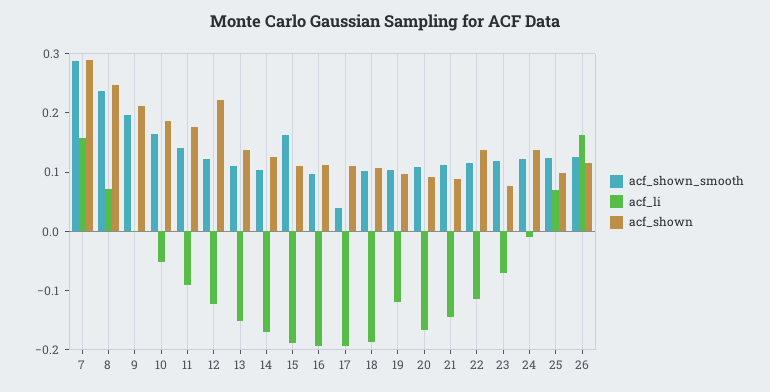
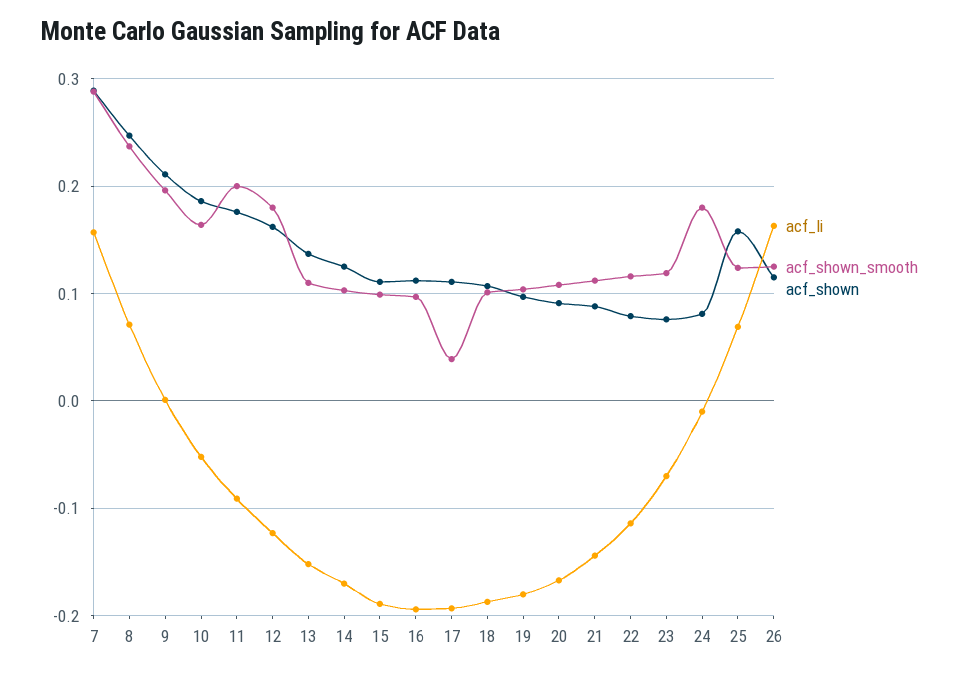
  {
    "acf_shown_smooth": {
      "7": 0.29,
      "8": 0.24,
      "9": 0.2,
      "10": 0.16,
-     "11": 0.14,
+     "11": 0.2,
-     "12": 0.12,
+     "12": 0.18,
      "13": 0.11,
      "14": 0.1,
-     "15": 0.16,
+     "15": 0.1,
      "16": 0.1,
      "17": 0.04,
      "18": 0.1,
      "19": 0.1,
      "20": 0.11,
      "21": 0.11,
      "22": 0.12,
      "23": 0.12,
-     "24": 0.12,
+     "24": 0.18,
      "25": 0.12,
      "26": 0.13
    },
    "acf_li": {
      "7": 0.16,
      "8": 0.07,
      "9": 0,
      "10": -0.05,
      "11": -0.09,
      "12": -0.12,
      "13": -0.15,
      "14": -0.17,
      "15": -0.19,
      "16": -0.19,
      "17": -0.19,
      "18": -0.19,
-     "19": -0.12,
+     "19": -0.18,
      "20": -0.17,
      "21": -0.14,
      "22": -0.11,
      "23": -0.07,
      "24": -0.01,
      "25": 0.07,
      "26": 0.16
    },
    "acf_shown": {
      "7": 0.29,
      "8": 0.25,
      "9": 0.21,
      "10": 0.19,
      "11": 0.18,
-     "12": 0.22,
+     "12": 0.16,
      "13": 0.14,
      "14": 0.13,
      "15": 0.11,
      "16": 0.11,
      "17": 0.11,
      "18": 0.11,
      "19": 0.1,
      "20": 0.09,
      "21": 0.09,
-     "22": 0.14,
+     "22": 0.08,
      "23": 0.08,
-     "24": 0.14,
+     "24": 0.08,
-     "25": 0.1,
+     "25": 0.16,
      "26": 0.12
    }
  }

